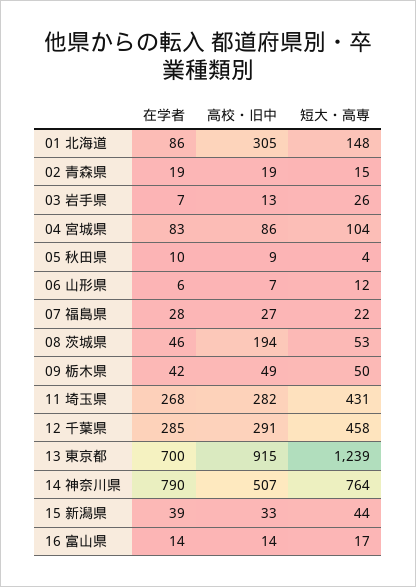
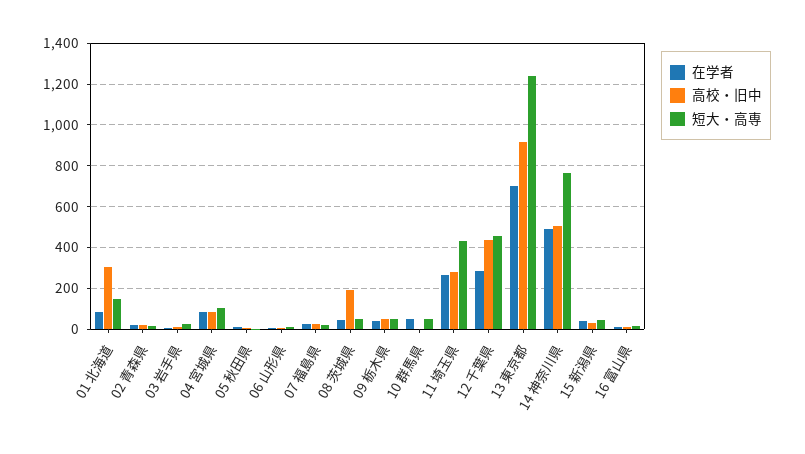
  {
    "在学者": {
      "01 北海道": 86,
      "02 青森県": 19,
      "03 岩手県": 7,
      "04 宮城県": 83,
      "05 秋田県": 10,
      "06 山形県": 6,
      "07 福島県": 28,
      "08 茨城県": 46,
      "09 栃木県": 42,
      "11 埼玉県": 268,
      "12 千葉県": 285,
      "13 東京都": 700,
-     "14 神奈川県": 790,
+     "14 神奈川県": 500,
      "15 新潟県": 39,
-     "16 富山県": 14
+     "16 富山県": 14,
+     "10 群馬県": 50
    },
    "高校・旧中": {
      "01 北海道": 305,
      "02 青森県": 19,
      "03 岩手県": 13,
      "04 宮城県": 86,
      "05 秋田県": 9,
      "06 山形県": 7,
      "07 福島県": 27,
      "08 茨城県": 194,
      "09 栃木県": 49,
      "11 埼玉県": 282,
-     "12 千葉県": 291,
+     "12 千葉県": 450,
      "13 東京都": 915,
      "14 神奈川県": 507,
      "15 新潟県": 33,
-     "16 富山県": 14
+     "16 富山県": 14,
+     "10 群馬県": 0
    },
    "短大・高専": {
      "01 北海道": 148,
      "02 青森県": 15,
      "03 岩手県": 26,
      "04 宮城県": 104,
      "05 秋田県": 4,
      "06 山形県": 12,
      "07 福島県": 22,
      "08 茨城県": 53,
      "09 栃木県": 50,
      "11 埼玉県": 431,
      "12 千葉県": 458,
      "13 東京都": 1239,
      "14 神奈川県": 764,
      "15 新潟県": 44,
-     "16 富山県": 17
+     "16 富山県": 17,
+     "10 群馬県": 50
    }
  }

